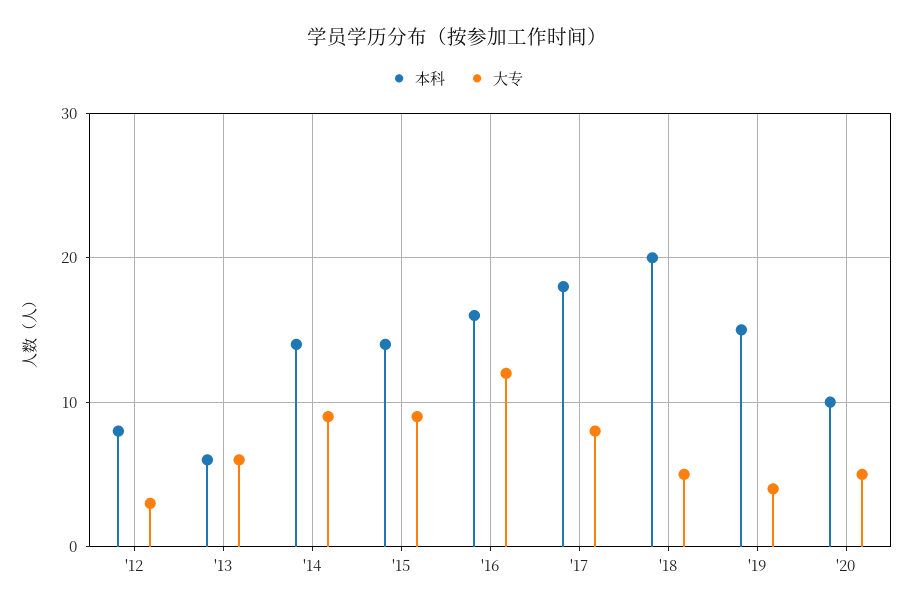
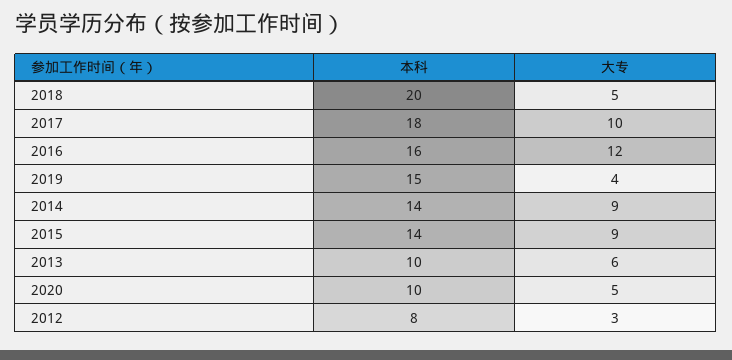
  {
    "本科": {
      "'12": 8,
-     "'13": 6,
+     "'13": 10,
      "'14": 14,
      "'15": 14,
      "'16": 16,
      "'17": 18,
      "'18": 20,
      "'19": 15,
      "'20": 10
    },
    "大专": {
      "'12": 3,
      "'13": 6,
      "'14": 9,
      "'15": 9,
      "'16": 12,
-     "'17": 8,
+     "'17": 10,
      "'18": 5,
      "'19": 4,
      "'20": 5
    }
  }

